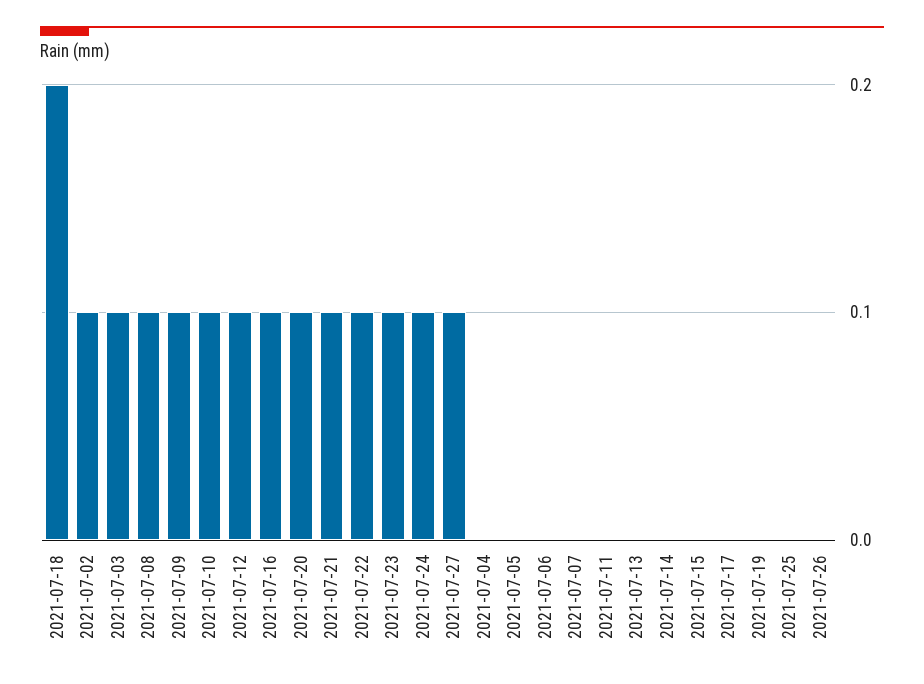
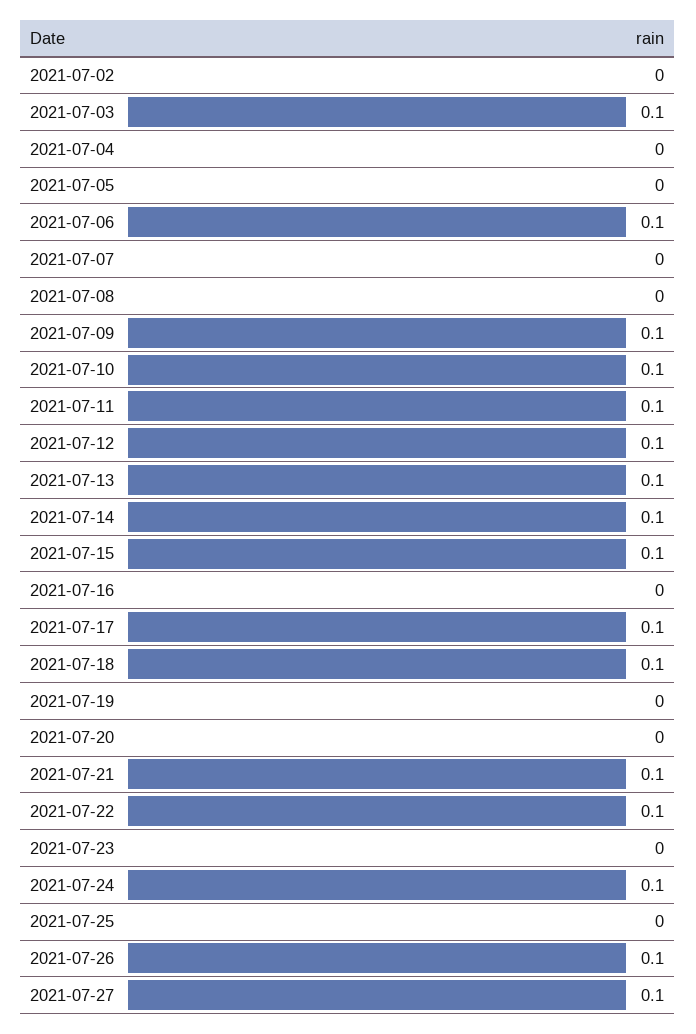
  {
-   "2021-07-18": 0.2,
+   "2021-07-18": 0.1,
-   "2021-07-02": 0.1,
+   "2021-07-02": 0,
    "2021-07-03": 0.1,
-   "2021-07-08": 0.1,
+   "2021-07-08": 0,
    "2021-07-09": 0.1,
    "2021-07-10": 0.1,
    "2021-07-12": 0.1,
-   "2021-07-16": 0.1,
+   "2021-07-16": 0,
-   "2021-07-20": 0.1,
+   "2021-07-20": 0,
    "2021-07-21": 0.1,
    "2021-07-22": 0.1,
-   "2021-07-23": 0.1,
+   "2021-07-23": 0,
    "2021-07-24": 0.1,
    "2021-07-27": 0.1,
    "2021-07-04": 0,
    "2021-07-05": 0,
-   "2021-07-06": 0,
+   "2021-07-06": 0.1,
    "2021-07-07": 0,
-   "2021-07-11": 0,
+   "2021-07-11": 0.1,
-   "2021-07-13": 0,
+   "2021-07-13": 0.1,
-   "2021-07-14": 0,
+   "2021-07-14": 0.1,
-   "2021-07-15": 0,
+   "2021-07-15": 0.1,
-   "2021-07-17": 0,
+   "2021-07-17": 0.1,
    "2021-07-19": 0,
    "2021-07-25": 0,
-   "2021-07-26": 0
+   "2021-07-26": 0.1
  }

